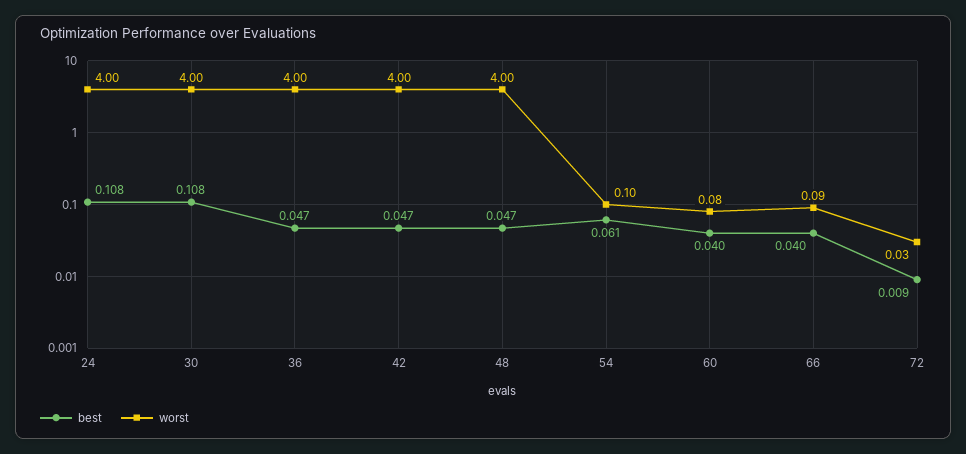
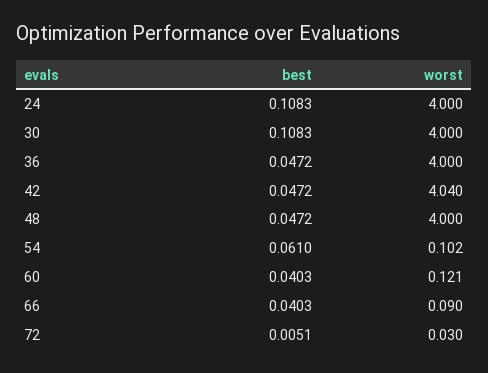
  {
    "best": {
      "24": 0.1083,
      "30": 0.1083,
      "36": 0.0472,
      "42": 0.0472,
      "48": 0.0472,
      "54": 0.061,
      "60": 0.0403,
      "66": 0.0403,
-     "72": 0.009
+     "72": 0.0051
    },
    "worst": {
      "24": 4,
      "30": 4,
      "36": 4,
-     "42": 4,
+     "42": 4.04,
      "48": 4,
      "54": 0.102,
-     "60": 0.08,
+     "60": 0.121,
      "66": 0.09,
      "72": 0.03
    }
  }

